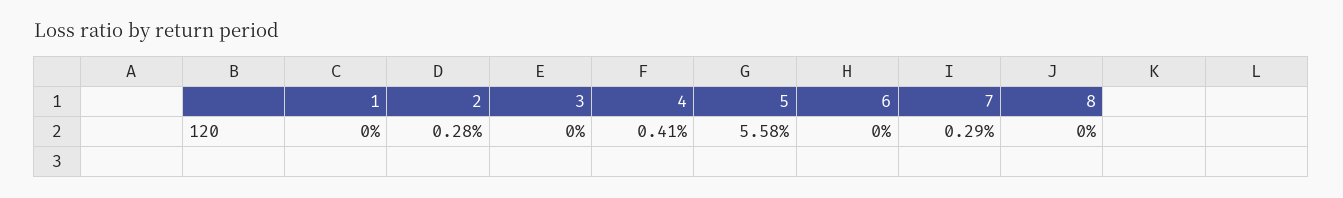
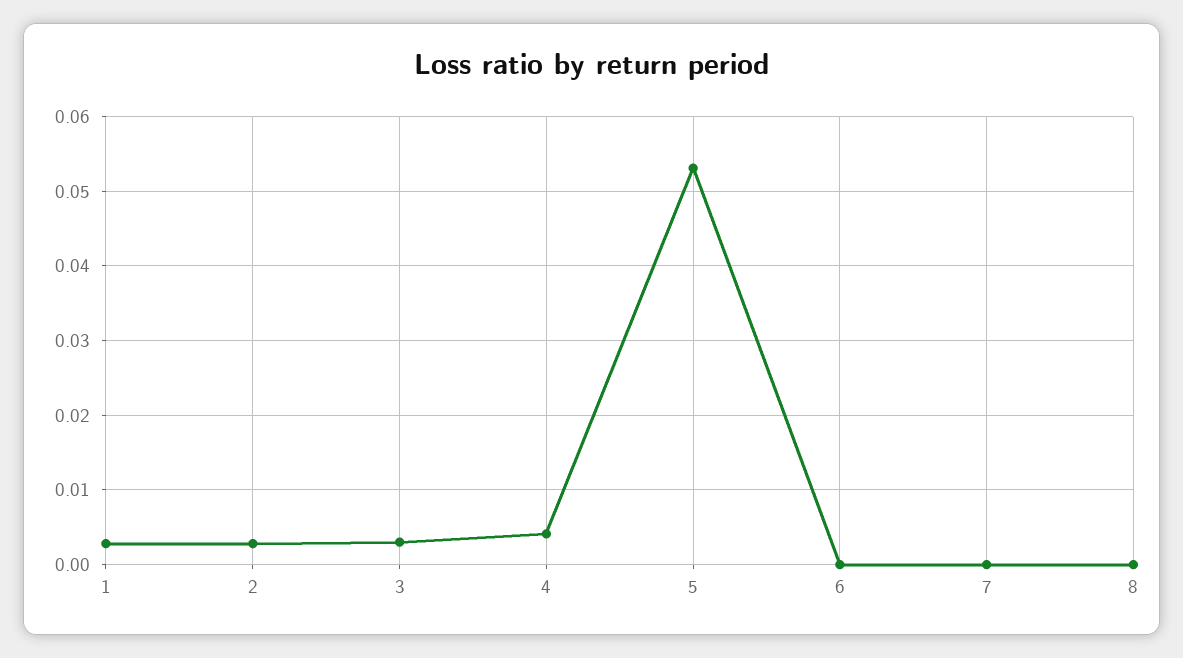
  {
-   "1": 0,
+   "1": 0.003,
    "2": 0.0028,
-   "3": 0,
+   "3": 0.003,
    "4": 0.0041,
-   "5": 0.0558,
+   "5": 0.053,
    "6": 0,
-   "7": 0.0029,
+   "7": 0,
    "8": 0
  }

